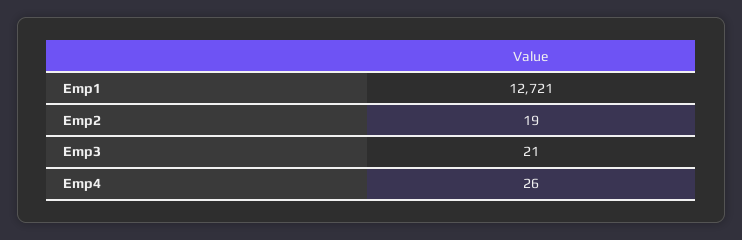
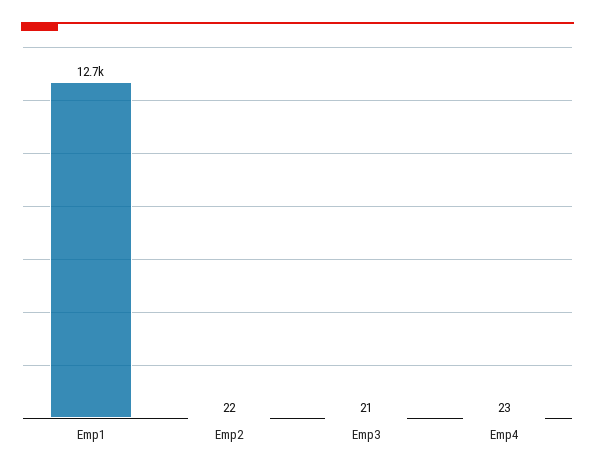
  {
    "Emp1": 12721,
-   "Emp2": 19,
+   "Emp2": 22,
    "Emp3": 21,
-   "Emp4": 26
+   "Emp4": 23
  }

